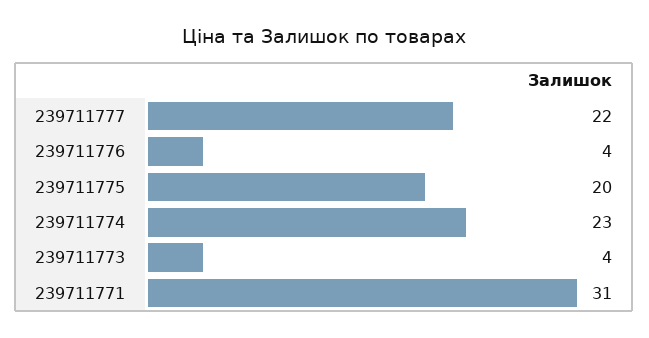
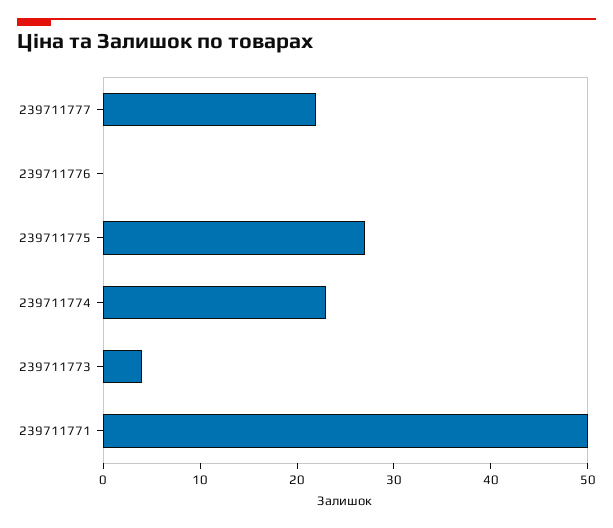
  {
    "239711777": 22,
-   "239711776": 4,
+   "239711776": 0,
-   "239711775": 20,
+   "239711775": 27,
    "239711774": 23,
    "239711773": 4,
-   "239711771": 31
+   "239711771": 50
  }

